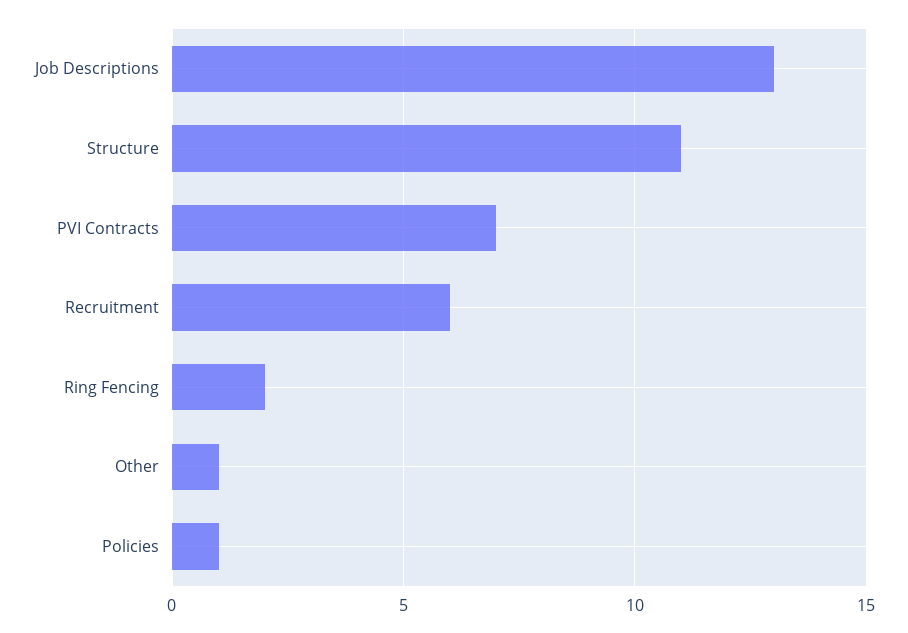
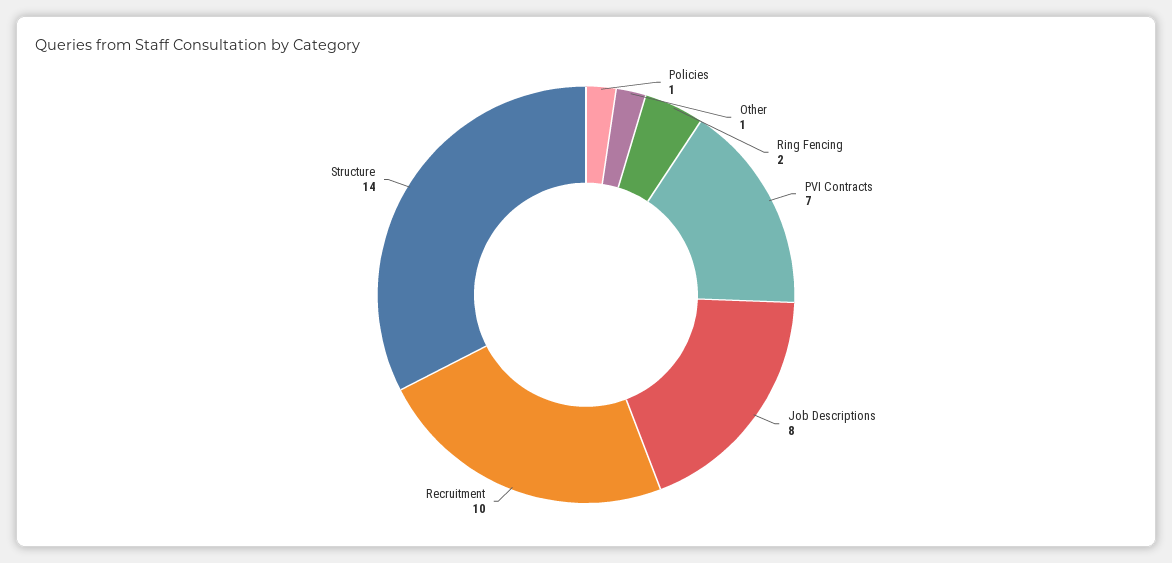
  {
-   "Job Descriptions": 13,
+   "Job Descriptions": 8,
-   "Structure": 11,
+   "Structure": 14,
    "PVI Contracts": 7,
-   "Recruitment": 6,
+   "Recruitment": 10,
    "Ring Fencing": 2,
    "Other": 1,
    "Policies": 1
  }

